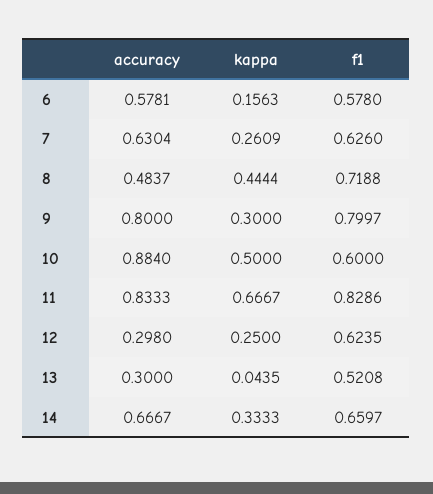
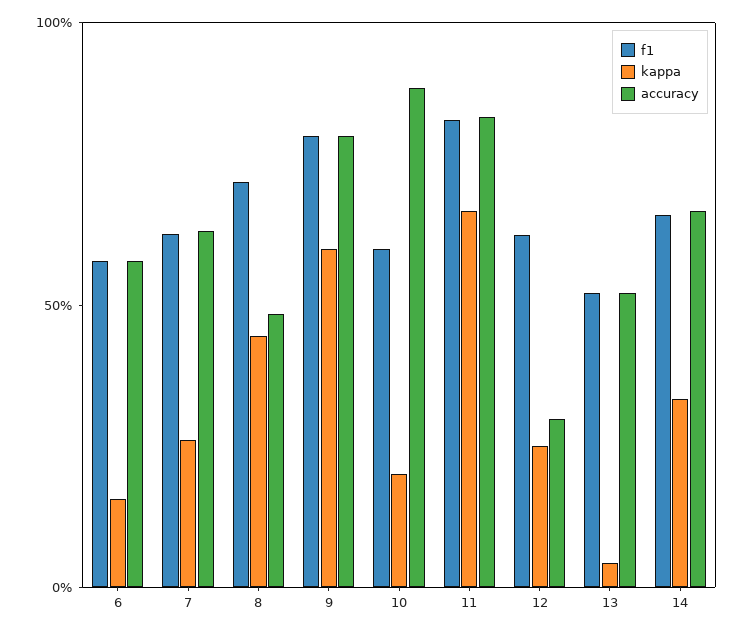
  {
    "accuracy": {
      "6": 0.5781,
      "7": 0.6304,
      "8": 0.4837,
      "9": 0.8,
      "10": 0.884,
      "11": 0.8333,
      "12": 0.298,
-     "13": 0.3,
+     "13": 0.5,
      "14": 0.6667
    },
    "kappa": {
      "6": 0.1563,
      "7": 0.2609,
      "8": 0.4444,
-     "9": 0.3,
+     "9": 0.6,
-     "10": 0.5,
+     "10": 0.2,
      "11": 0.6667,
      "12": 0.25,
      "13": 0.0435,
      "14": 0.3333
    },
    "f1": {
      "6": 0.578,
      "7": 0.626,
      "8": 0.7188,
      "9": 0.7997,
      "10": 0.6,
      "11": 0.8286,
      "12": 0.6235,
      "13": 0.5208,
      "14": 0.6597
    }
  }

